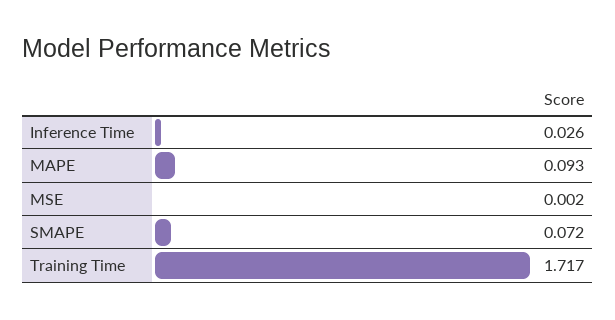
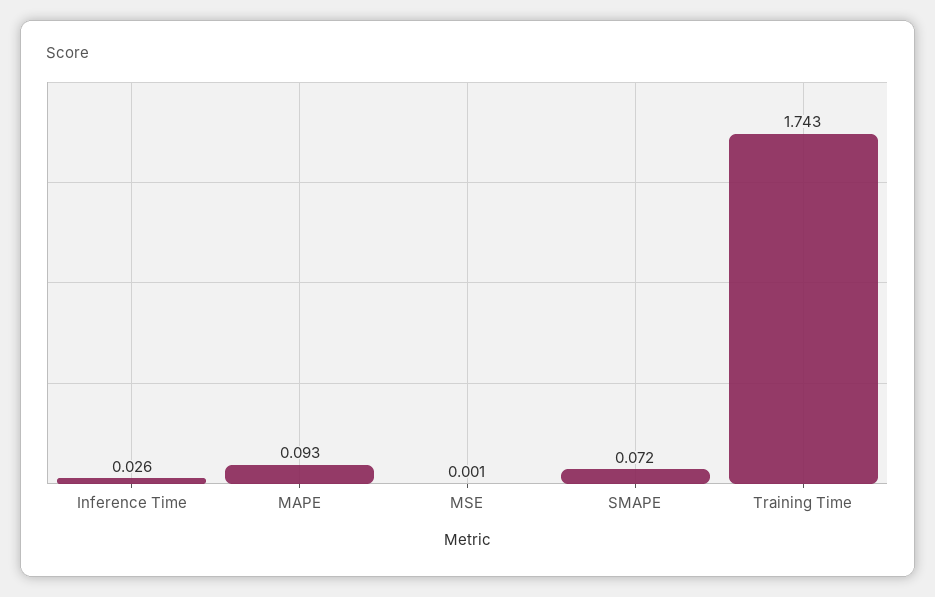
  {
    "Inference Time": 0.026,
    "MAPE": 0.093,
-   "MSE": 0.002,
+   "MSE": 0.001,
    "SMAPE": 0.072,
-   "Training Time": 1.717
+   "Training Time": 1.743
  }

